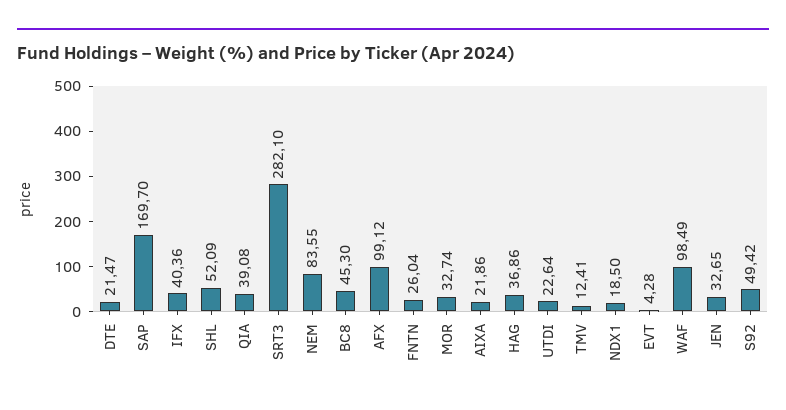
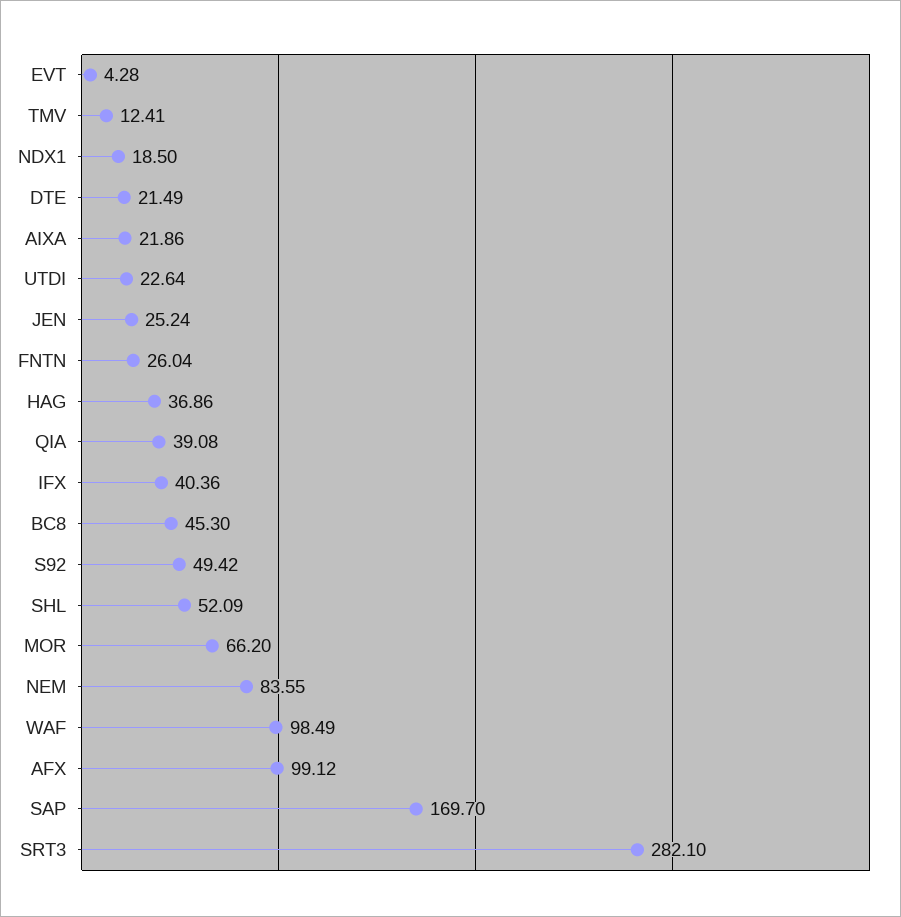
  {
-   "DTE": 21.47,
+   "DTE": 21.49,
    "SAP": 169.7,
    "IFX": 40.36,
    "SHL": 52.09,
    "QIA": 39.08,
    "SRT3": 282.1,
    "NEM": 83.55,
    "BC8": 45.3,
    "AFX": 99.12,
    "FNTN": 26.04,
-   "MOR": 32.74,
+   "MOR": 66.2,
    "AIXA": 21.86,
    "HAG": 36.86,
    "UTDI": 22.64,
    "TMV": 12.41,
    "NDX1": 18.5,
    "EVT": 4.28,
    "WAF": 98.49,
-   "JEN": 32.65,
+   "JEN": 25.24,
    "S92": 49.42
  }

